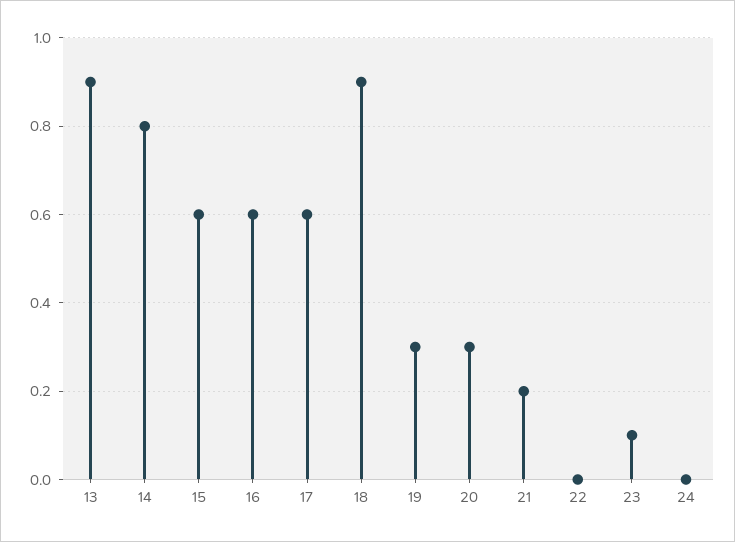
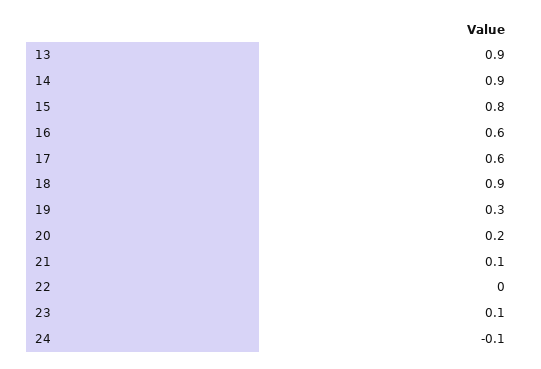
  {
    "13": 0.9,
-   "14": 0.8,
+   "14": 0.9,
-   "15": 0.6,
+   "15": 0.8,
    "16": 0.6,
    "17": 0.6,
    "18": 0.9,
    "19": 0.3,
-   "20": 0.3,
+   "20": 0.2,
-   "21": 0.2,
+   "21": 0.1,
    "22": 0,
    "23": 0.1,
-   "24": 0
+   "24": -0.1
  }

